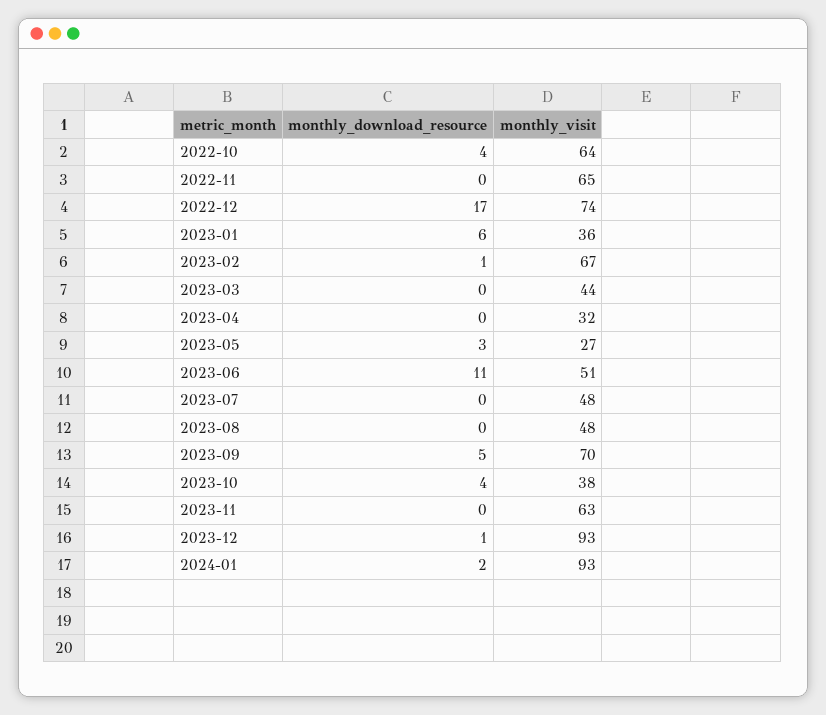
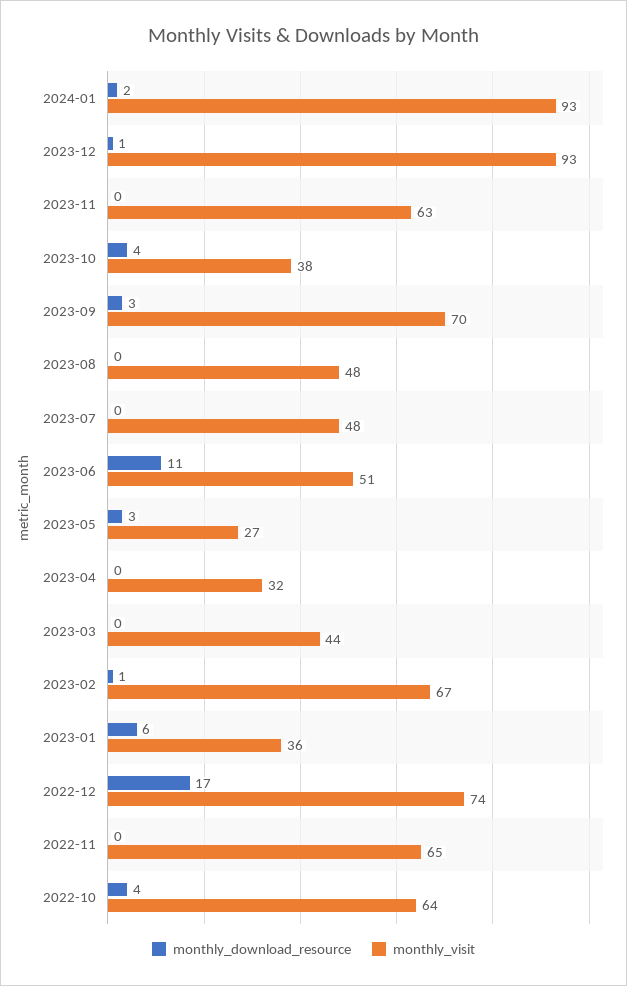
  {
    "monthly_download_resource": {
      "2022-10": 4,
      "2022-11": 0,
      "2022-12": 17,
      "2023-01": 6,
      "2023-02": 1,
      "2023-03": 0,
      "2023-04": 0,
      "2023-05": 3,
      "2023-06": 11,
      "2023-07": 0,
      "2023-08": 0,
-     "2023-09": 5,
+     "2023-09": 3,
      "2023-10": 4,
      "2023-11": 0,
      "2023-12": 1,
      "2024-01": 2
    },
    "monthly_visit": {
      "2022-10": 64,
      "2022-11": 65,
      "2022-12": 74,
      "2023-01": 36,
      "2023-02": 67,
      "2023-03": 44,
      "2023-04": 32,
      "2023-05": 27,
      "2023-06": 51,
      "2023-07": 48,
      "2023-08": 48,
      "2023-09": 70,
      "2023-10": 38,
      "2023-11": 63,
      "2023-12": 93,
      "2024-01": 93
    }
  }

